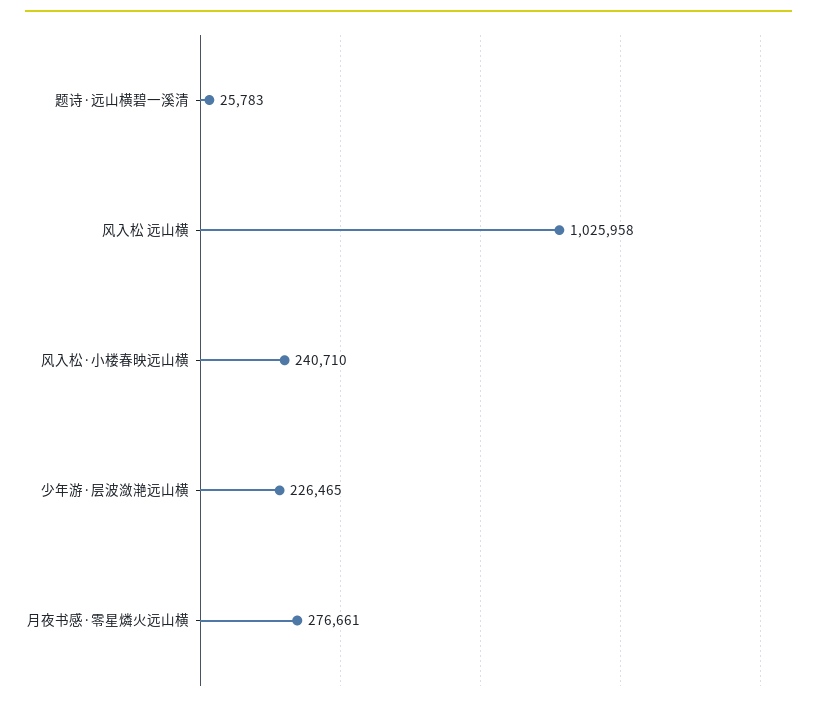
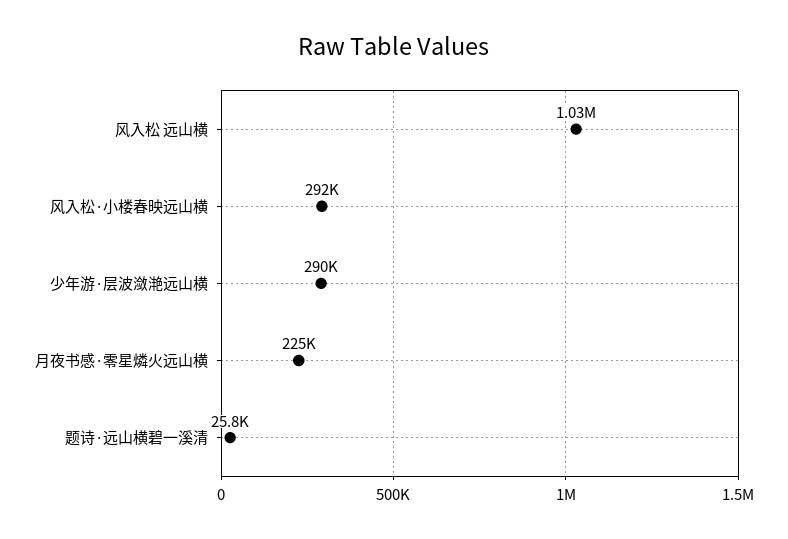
  {
    "题诗·远山横碧一溪清": 25783,
    "风入松 远山横": 1025958,
-   "风入松·小楼春映远山横": 240710,
+   "风入松·小楼春映远山横": 292000,
-   "少年游·层波潋滟远山横": 226465,
+   "少年游·层波潋滟远山横": 290000,
-   "月夜书感·零星燐火远山横": 276661
+   "月夜书感·零星燐火远山横": 225000
  }

